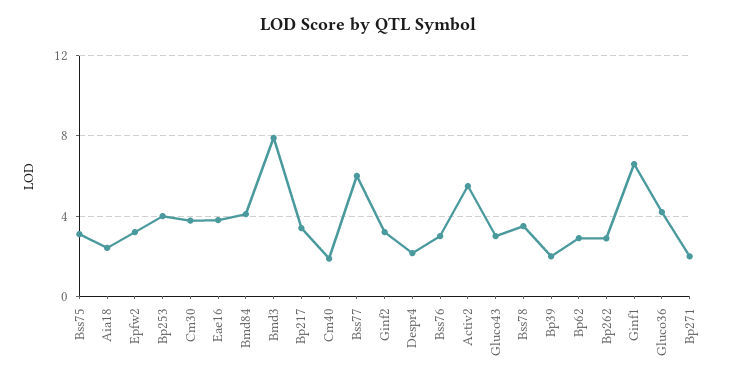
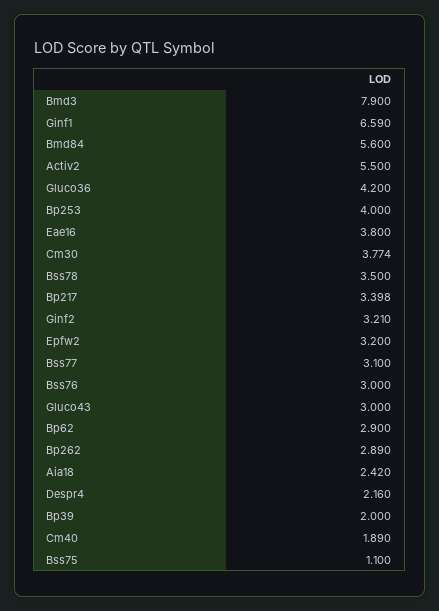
  {
-   "Bss75": 3,
+   "Bss75": 1.1,
    "Aia18": 2.42,
    "Epfw2": 3.2,
    "Bp253": 4,
    "Cm30": 3.774,
    "Eae16": 3.8,
-   "Bmd84": 4,
+   "Bmd84": 5.6,
    "Bmd3": 7.9,
    "Bp217": 3.398,
    "Cm40": 1.89,
-   "Bss77": 6,
+   "Bss77": 3.1,
    "Ginf2": 3.21,
    "Despr4": 2.16,
    "Bss76": 3,
    "Activ2": 5.5,
    "Gluco43": 3,
    "Bss78": 3.5,
    "Bp39": 2,
    "Bp62": 2.9,
    "Bp262": 2.89,
    "Ginf1": 6.59,
-   "Gluco36": 4.2,
+   "Gluco36": 4.2
-   "Bp271": 2
  }

